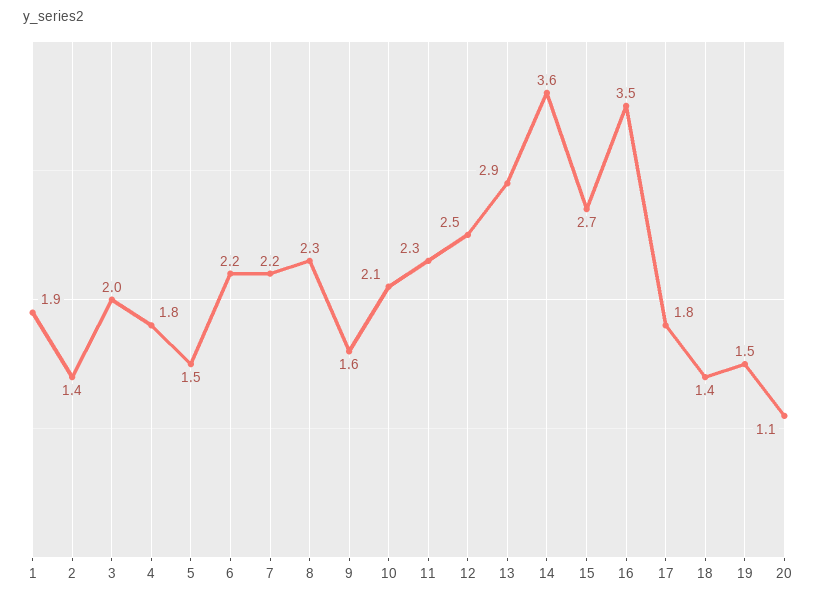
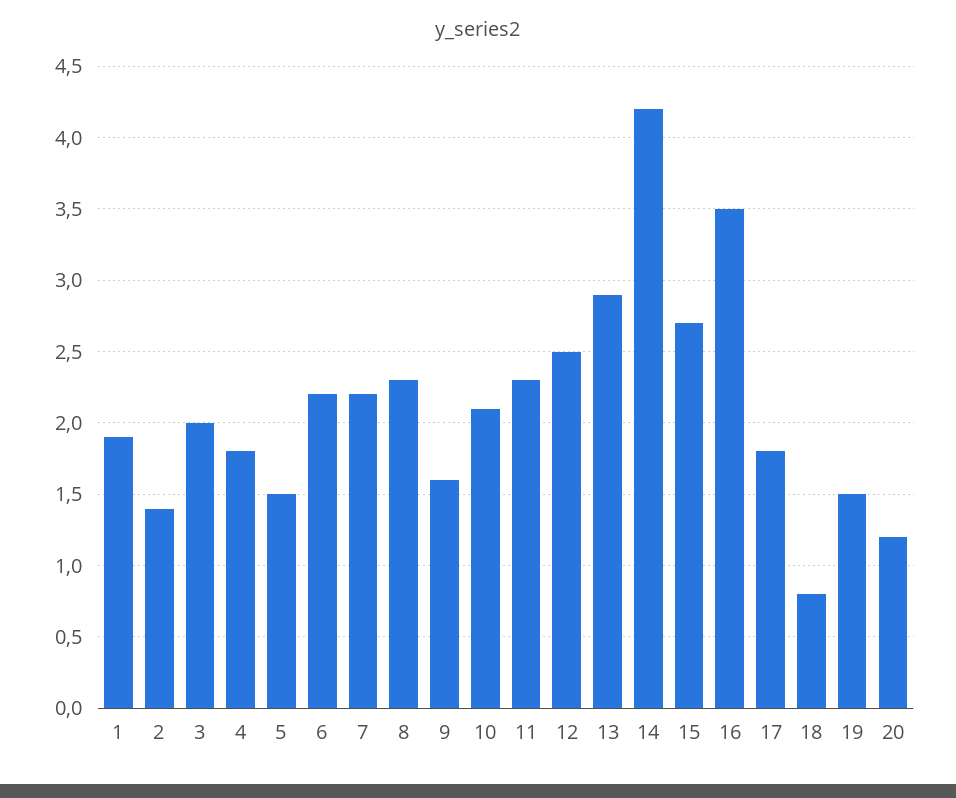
  {
    "1": 1.9,
    "2": 1.4,
    "3": 2,
    "4": 1.8,
    "5": 1.5,
    "6": 2.2,
    "7": 2.2,
    "8": 2.3,
    "9": 1.6,
    "10": 2.1,
    "11": 2.3,
    "12": 2.5,
    "13": 2.9,
-   "14": 3.6,
+   "14": 4.2,
    "15": 2.7,
    "16": 3.5,
    "17": 1.8,
-   "18": 1.4,
+   "18": 0.8,
    "19": 1.5,
-   "20": 1.1
+   "20": 1.2
  }

